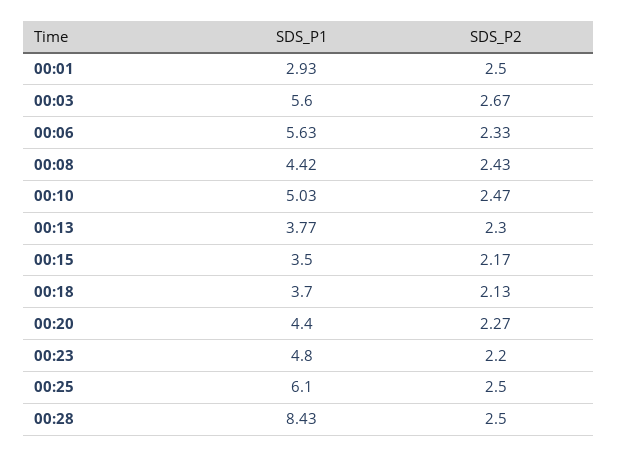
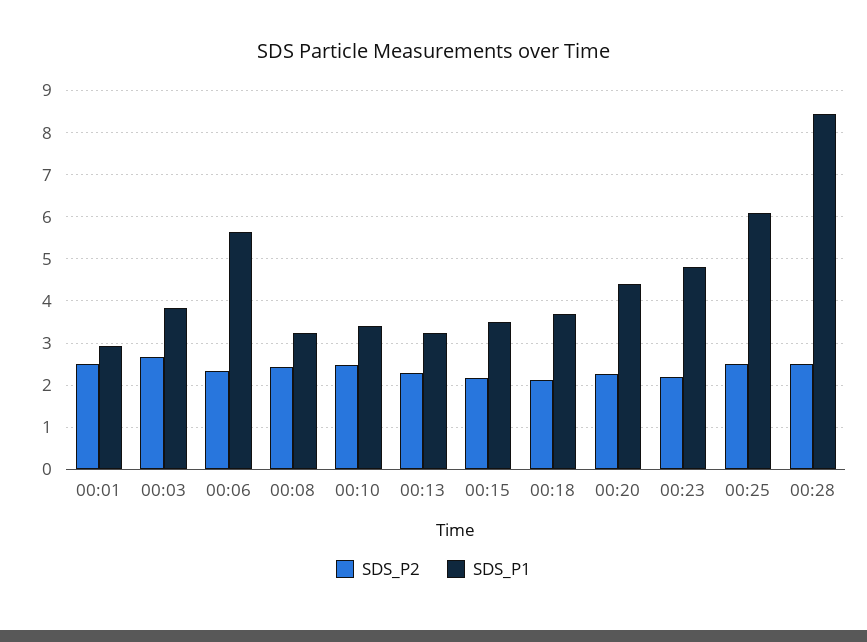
  {
    "SDS_P1": {
      "00:01": 2.93,
-     "00:03": 5.6,
+     "00:03": 3.8,
      "00:06": 5.63,
-     "00:08": 4.42,
+     "00:08": 3.2,
-     "00:10": 5.03,
+     "00:10": 3.4,
-     "00:13": 3.77,
+     "00:13": 3.2,
      "00:15": 3.5,
      "00:18": 3.7,
      "00:20": 4.4,
      "00:23": 4.8,
      "00:25": 6.1,
      "00:28": 8.43
    },
    "SDS_P2": {
      "00:01": 2.5,
      "00:03": 2.67,
      "00:06": 2.33,
      "00:08": 2.43,
      "00:10": 2.47,
      "00:13": 2.3,
      "00:15": 2.17,
      "00:18": 2.13,
      "00:20": 2.27,
      "00:23": 2.2,
      "00:25": 2.5,
      "00:28": 2.5
    }
  }

